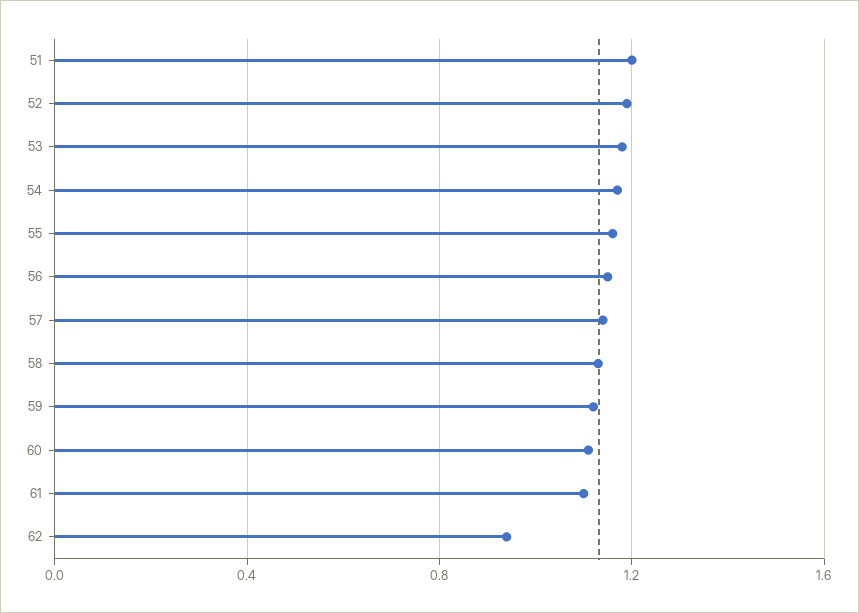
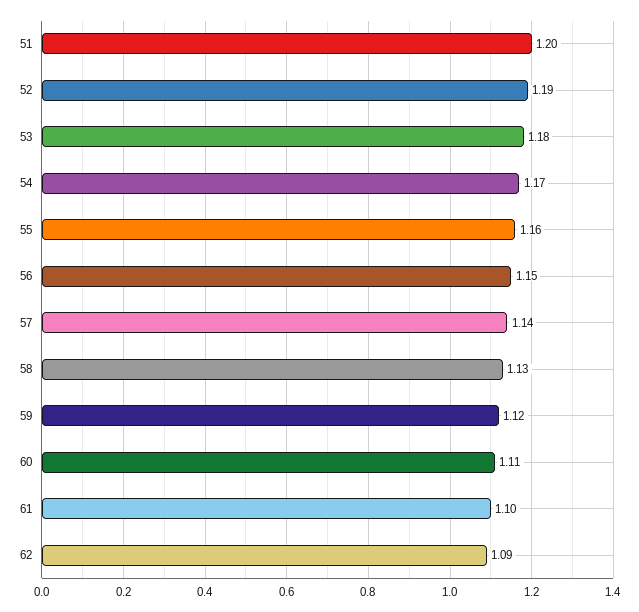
  {
    "51": 1.2,
    "52": 1.19,
    "53": 1.18,
    "54": 1.17,
    "55": 1.16,
    "56": 1.15,
    "57": 1.14,
    "58": 1.13,
    "59": 1.12,
    "60": 1.11,
    "61": 1.1,
-   "62": 0.95
+   "62": 1.09
  }

